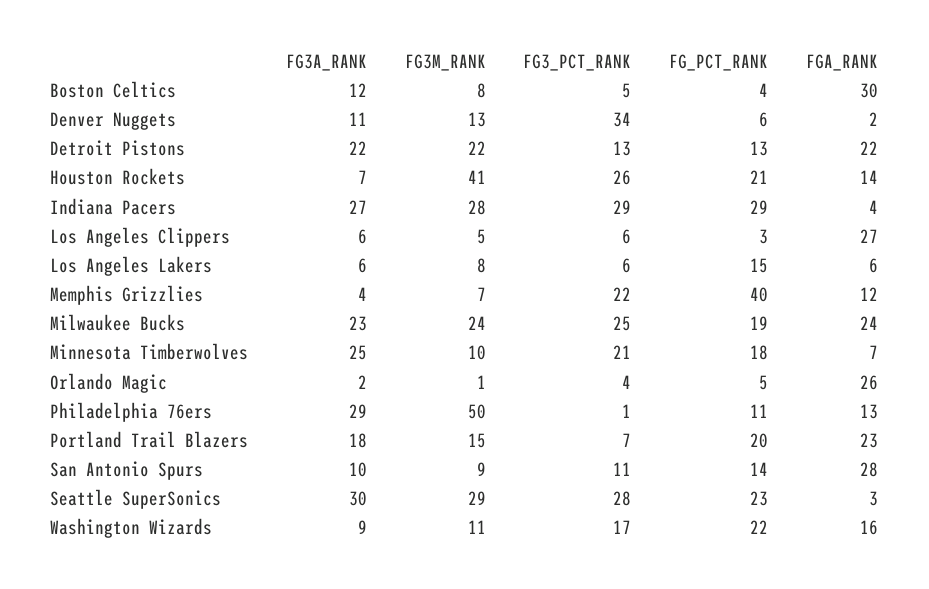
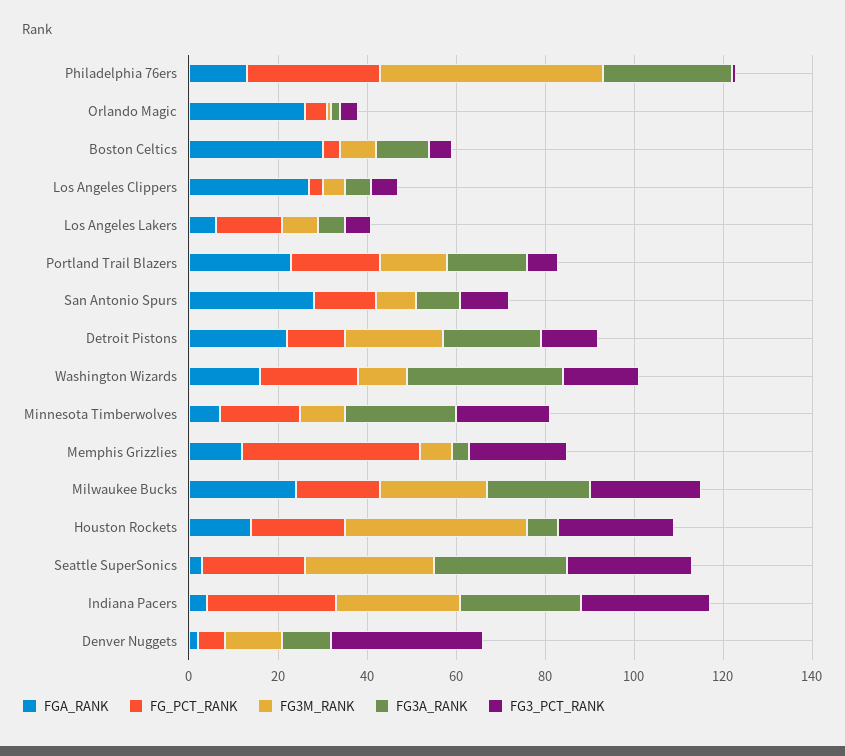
  {
    "FG3A_RANK": {
      "Boston Celtics": 12,
      "Denver Nuggets": 11,
      "Detroit Pistons": 22,
      "Houston Rockets": 7,
      "Indiana Pacers": 27,
      "Los Angeles Clippers": 6,
      "Los Angeles Lakers": 6,
      "Memphis Grizzlies": 4,
      "Milwaukee Bucks": 23,
      "Minnesota Timberwolves": 25,
      "Orlando Magic": 2,
      "Philadelphia 76ers": 29,
      "Portland Trail Blazers": 18,
      "San Antonio Spurs": 10,
      "Seattle SuperSonics": 30,
-     "Washington Wizards": 9
+     "Washington Wizards": 35
    },
    "FG3M_RANK": {
      "Boston Celtics": 8,
      "Denver Nuggets": 13,
      "Detroit Pistons": 22,
      "Houston Rockets": 41,
      "Indiana Pacers": 28,
      "Los Angeles Clippers": 5,
      "Los Angeles Lakers": 8,
      "Memphis Grizzlies": 7,
      "Milwaukee Bucks": 24,
      "Minnesota Timberwolves": 10,
      "Orlando Magic": 1,
      "Philadelphia 76ers": 50,
      "Portland Trail Blazers": 15,
      "San Antonio Spurs": 9,
      "Seattle SuperSonics": 29,
      "Washington Wizards": 11
    },
    "FG3_PCT_RANK": {
      "Boston Celtics": 5,
      "Denver Nuggets": 34,
      "Detroit Pistons": 13,
      "Houston Rockets": 26,
      "Indiana Pacers": 29,
      "Los Angeles Clippers": 6,
      "Los Angeles Lakers": 6,
      "Memphis Grizzlies": 22,
      "Milwaukee Bucks": 25,
      "Minnesota Timberwolves": 21,
      "Orlando Magic": 4,
      "Philadelphia 76ers": 1,
      "Portland Trail Blazers": 7,
      "San Antonio Spurs": 11,
      "Seattle SuperSonics": 28,
      "Washington Wizards": 17
    },
    "FG_PCT_RANK": {
      "Boston Celtics": 4,
      "Denver Nuggets": 6,
      "Detroit Pistons": 13,
      "Houston Rockets": 21,
      "Indiana Pacers": 29,
      "Los Angeles Clippers": 3,
      "Los Angeles Lakers": 15,
      "Memphis Grizzlies": 40,
      "Milwaukee Bucks": 19,
      "Minnesota Timberwolves": 18,
      "Orlando Magic": 5,
-     "Philadelphia 76ers": 11,
+     "Philadelphia 76ers": 30,
      "Portland Trail Blazers": 20,
      "San Antonio Spurs": 14,
      "Seattle SuperSonics": 23,
      "Washington Wizards": 22
    },
    "FGA_RANK": {
      "Boston Celtics": 30,
      "Denver Nuggets": 2,
      "Detroit Pistons": 22,
      "Houston Rockets": 14,
      "Indiana Pacers": 4,
      "Los Angeles Clippers": 27,
      "Los Angeles Lakers": 6,
      "Memphis Grizzlies": 12,
      "Milwaukee Bucks": 24,
      "Minnesota Timberwolves": 7,
      "Orlando Magic": 26,
      "Philadelphia 76ers": 13,
      "Portland Trail Blazers": 23,
      "San Antonio Spurs": 28,
      "Seattle SuperSonics": 3,
      "Washington Wizards": 16
    }
  }

